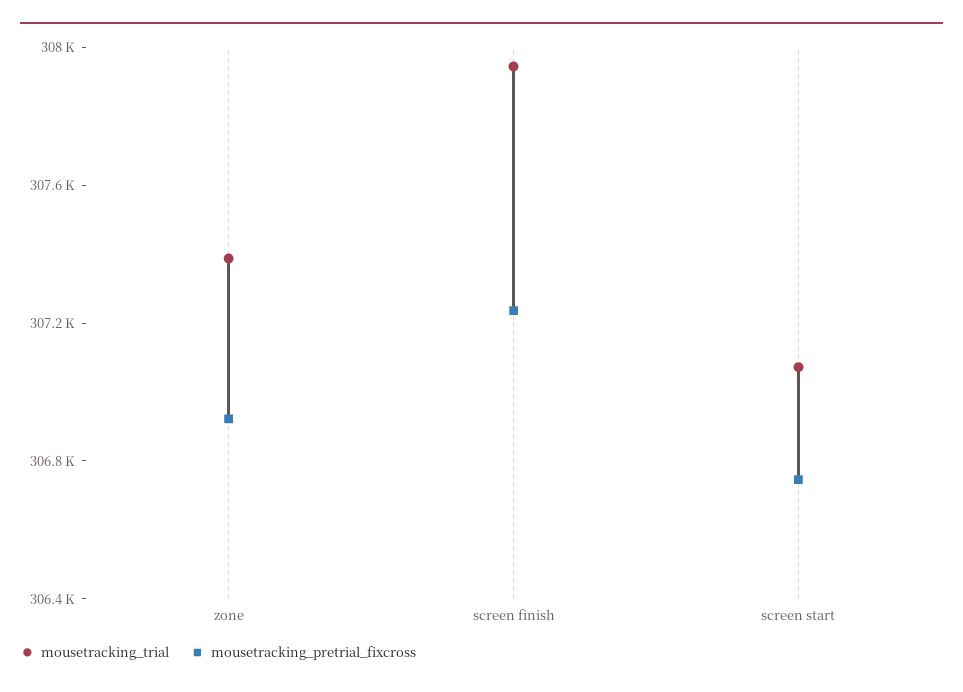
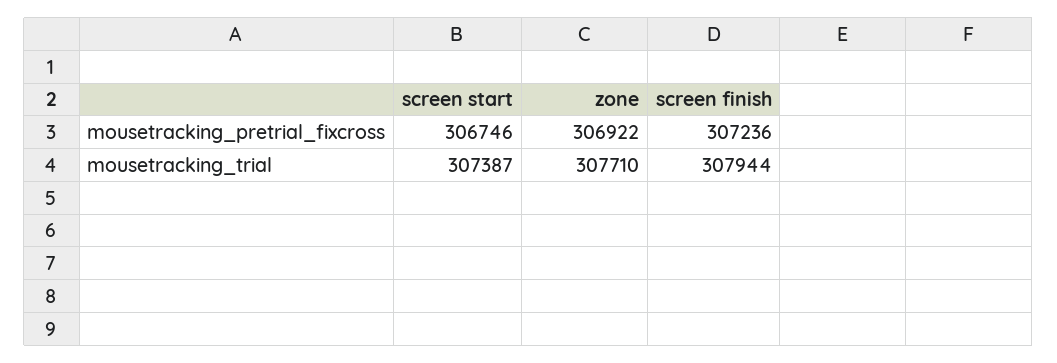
  {
    "mousetracking_trial": {
-     "zone": 307400,
+     "zone": 307710,
      "screen finish": 307944,
-     "screen start": 307100
+     "screen start": 307387
    },
    "mousetracking_pretrial_fixcross": {
      "zone": 306922,
      "screen finish": 307236,
      "screen start": 306746
    }
  }

